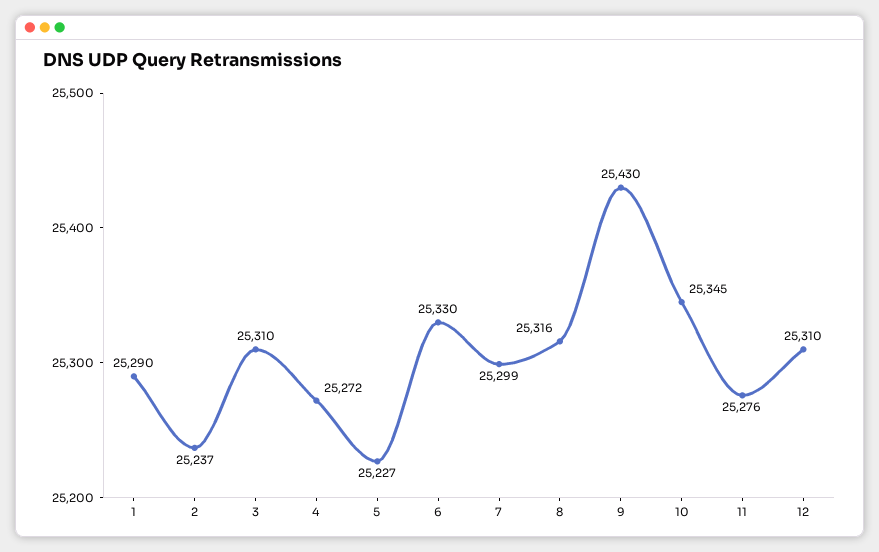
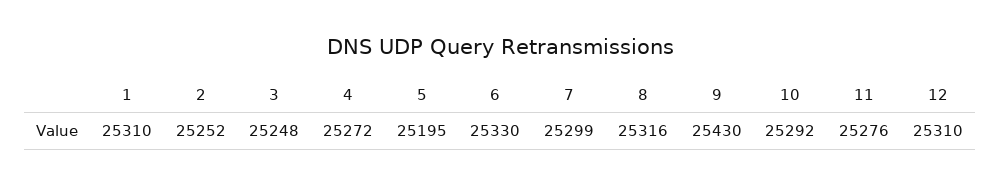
  {
-   "1": 25290,
+   "1": 25310,
-   "2": 25237,
+   "2": 25252,
-   "3": 25310,
+   "3": 25248,
    "4": 25272,
-   "5": 25227,
+   "5": 25195,
    "6": 25330,
    "7": 25299,
    "8": 25316,
    "9": 25430,
-   "10": 25345,
+   "10": 25292,
    "11": 25276,
    "12": 25310
  }

